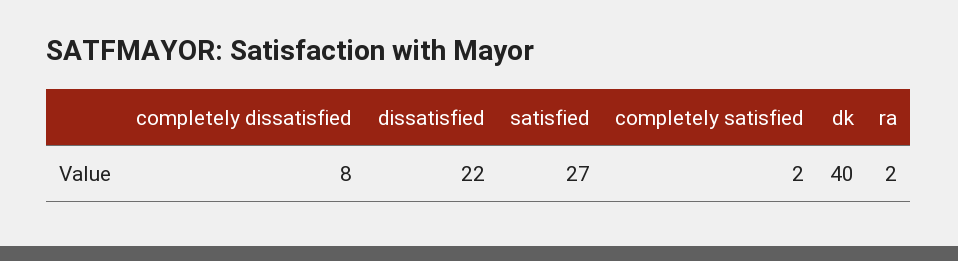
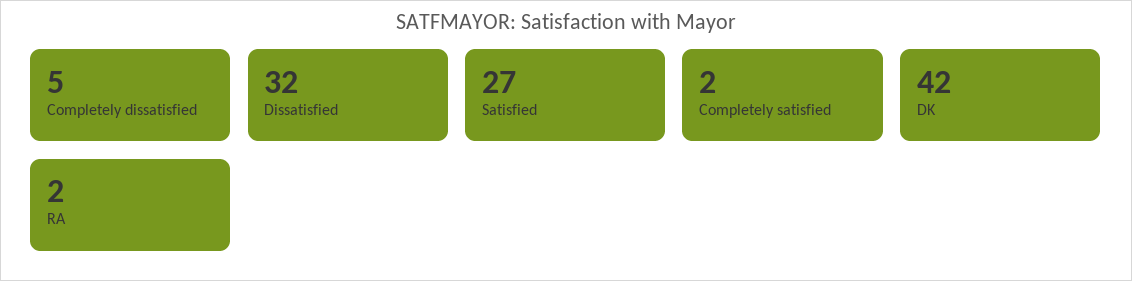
  {
-   "completely dissatisfied": 8,
+   "completely dissatisfied": 5,
-   "dissatisfied": 22,
+   "dissatisfied": 32,
    "satisfied": 27,
    "completely satisfied": 2,
-   "dk": 40,
+   "dk": 42,
    "ra": 2
  }

